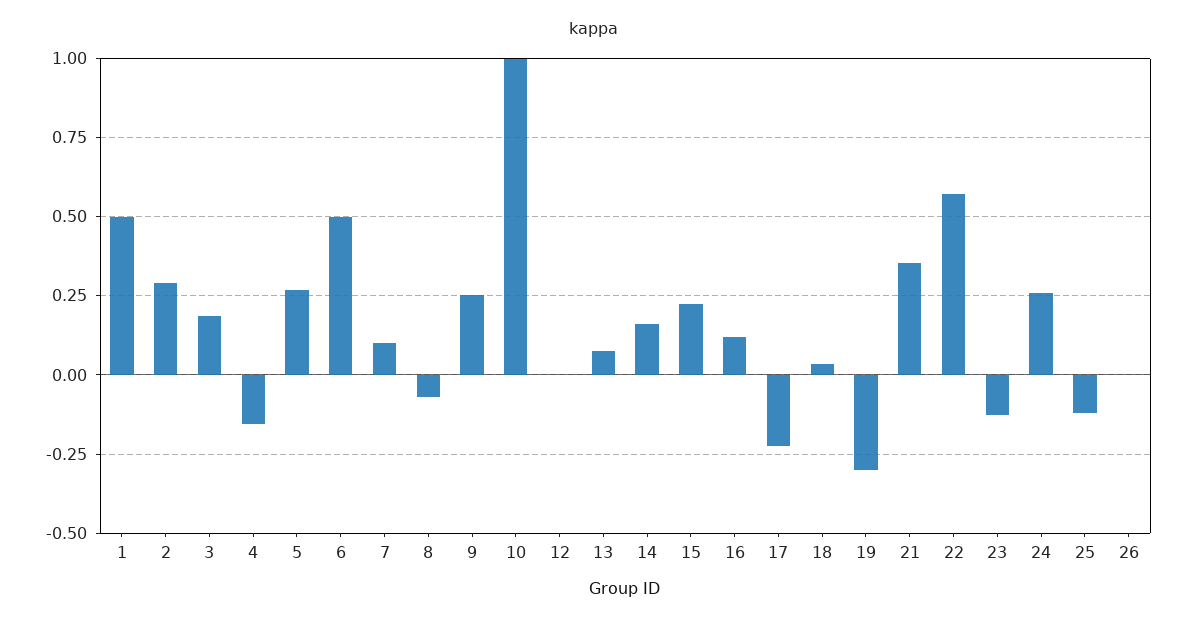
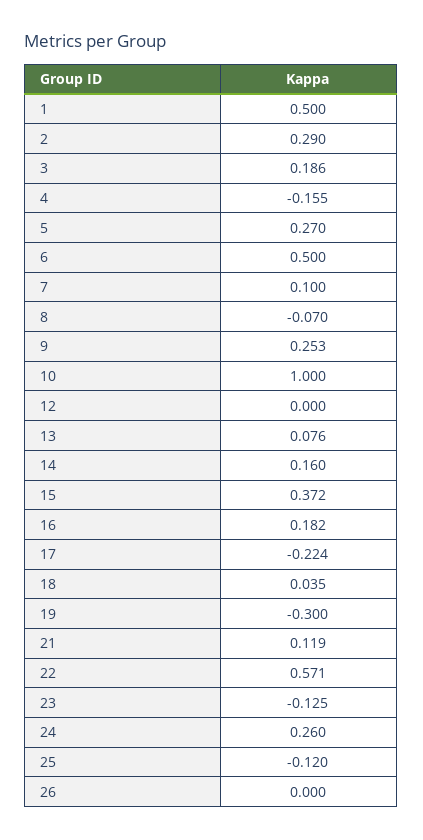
  {
    "1": 0.5,
    "2": 0.29,
    "3": 0.186,
    "4": -0.155,
    "5": 0.27,
    "6": 0.5,
    "7": 0.1,
    "8": -0.07,
    "9": 0.253,
    "10": 1,
    "12": 0,
    "13": 0.076,
    "14": 0.16,
-   "15": 0.225,
+   "15": 0.372,
-   "16": 0.125,
+   "16": 0.182,
    "17": -0.224,
    "18": 0.035,
    "19": -0.3,
-   "21": 0.35,
+   "21": 0.119,
    "22": 0.571,
    "23": -0.125,
    "24": 0.26,
    "25": -0.12,
    "26": 0
  }

